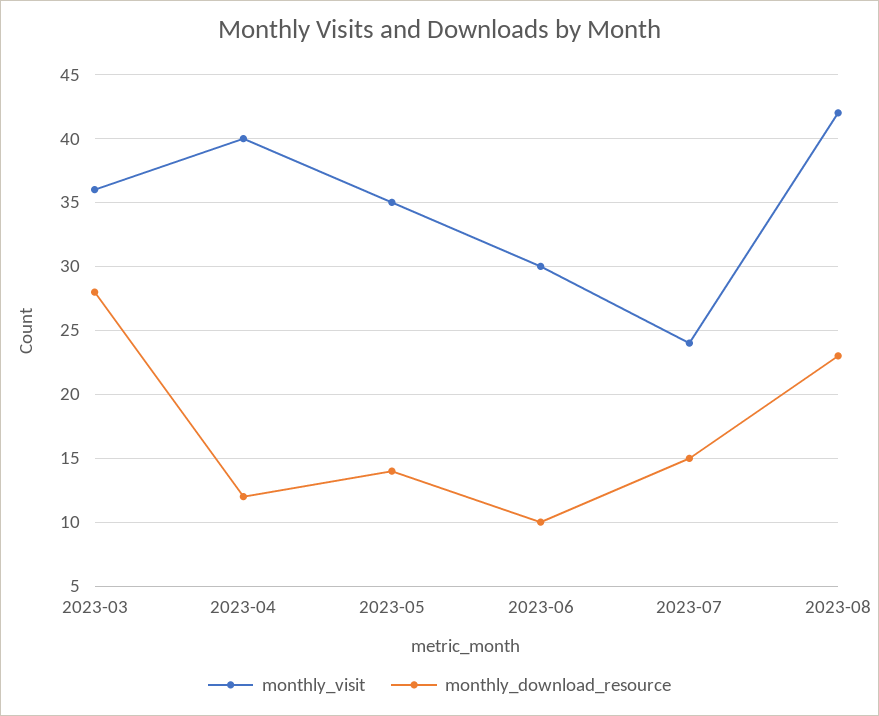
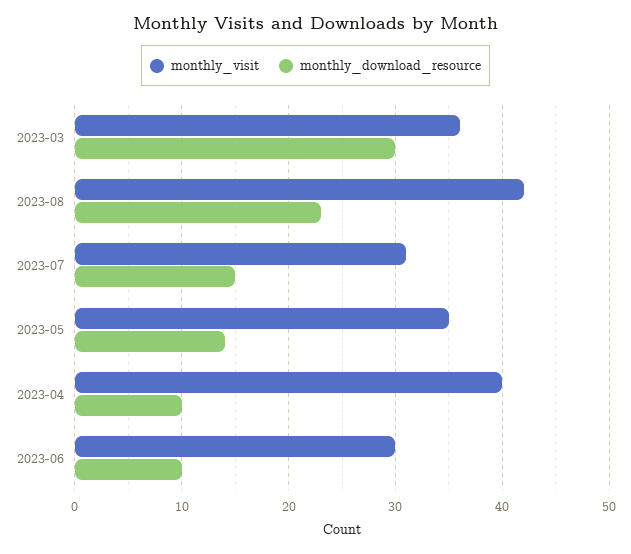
  {
    "monthly_visit": {
      "2023-03": 36,
      "2023-04": 40,
      "2023-05": 35,
      "2023-06": 30,
-     "2023-07": 24,
+     "2023-07": 31,
      "2023-08": 42
    },
    "monthly_download_resource": {
-     "2023-03": 28,
+     "2023-03": 30,
-     "2023-04": 12,
+     "2023-04": 10,
      "2023-05": 14,
      "2023-06": 10,
      "2023-07": 15,
      "2023-08": 23
    }
  }

